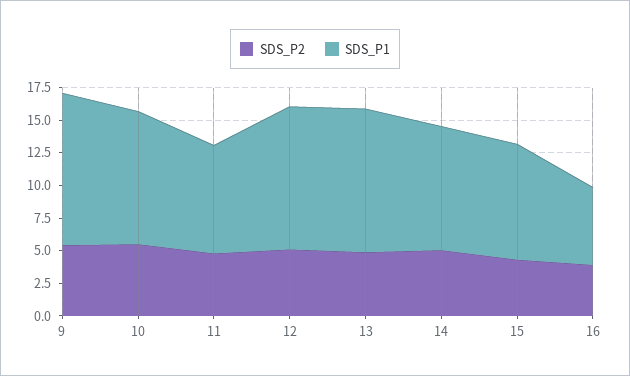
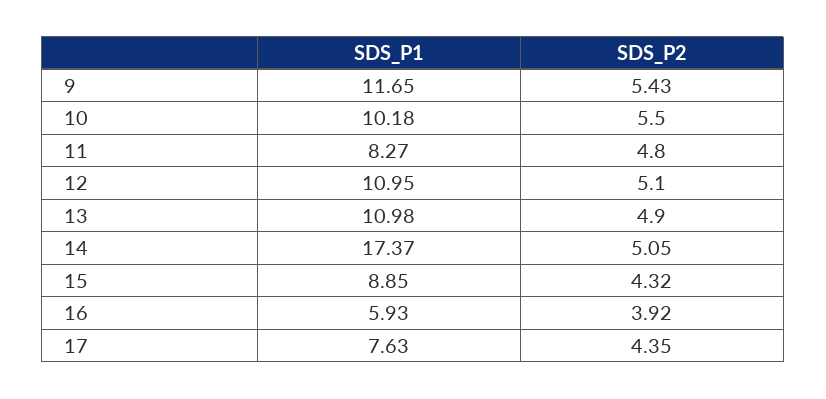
  {
    "SDS_P2": {
      "9": 5.43,
      "10": 5.5,
      "11": 4.8,
      "12": 5.1,
      "13": 4.9,
      "14": 5.05,
      "15": 4.32,
-     "16": 3.92
+     "16": 3.92,
+     "17": 4.35
    },
    "SDS_P1": {
      "9": 11.65,
      "10": 10.18,
      "11": 8.27,
      "12": 10.95,
      "13": 10.98,
-     "14": 10,
+     "14": 17.37,
      "15": 8.85,
-     "16": 5.93
+     "16": 5.93,
+     "17": 7.63
    }
  }

